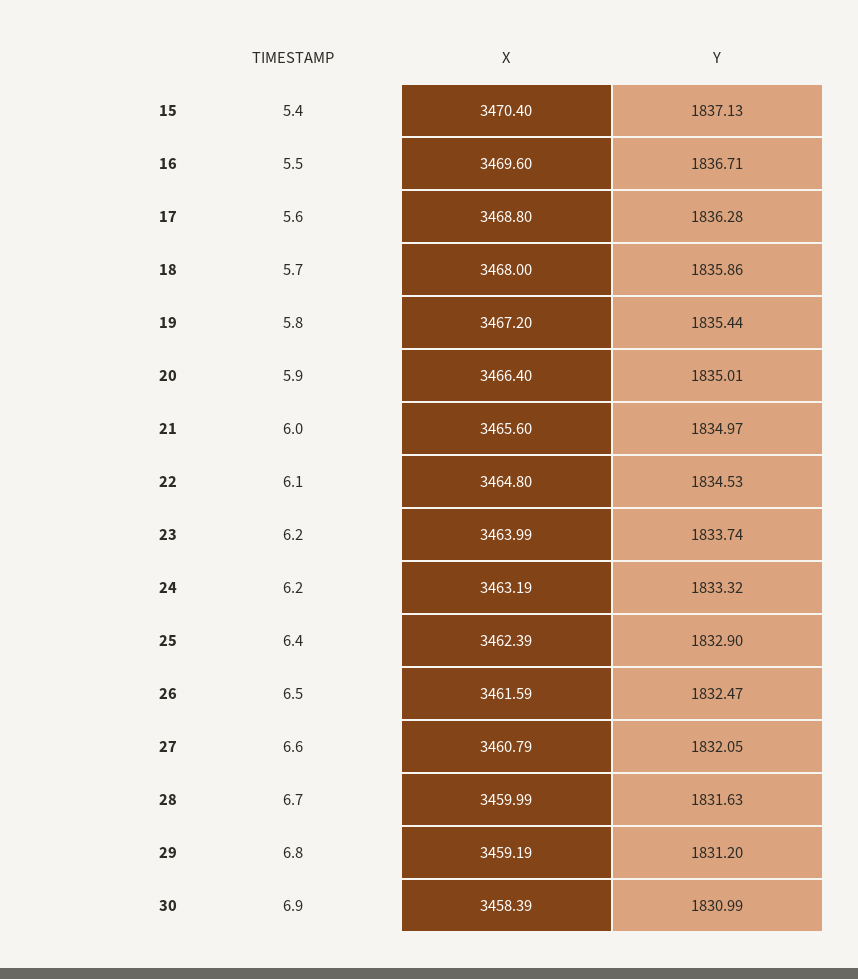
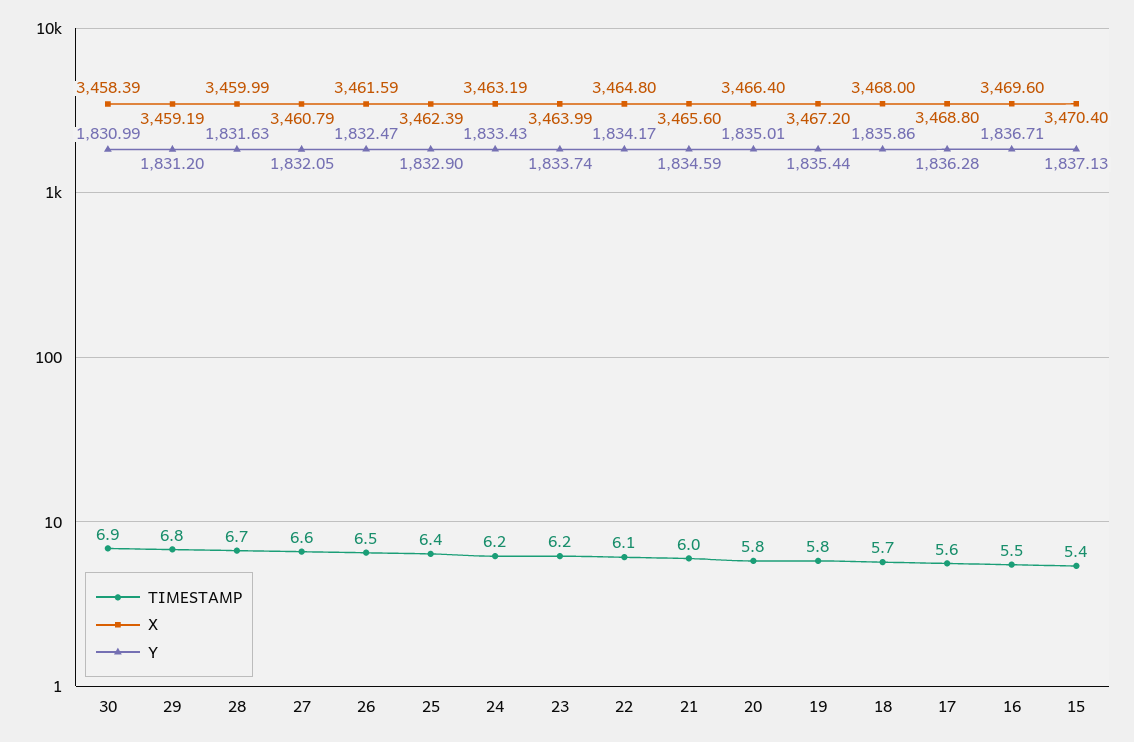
  {
    "TIMESTAMP": {
      "15": 5.4,
      "16": 5.5,
      "17": 5.6,
      "18": 5.7,
      "19": 5.8,
-     "20": 5.9,
+     "20": 5.8,
      "21": 6,
      "22": 6.1,
      "23": 6.2,
      "24": 6.2,
      "25": 6.4,
      "26": 6.5,
      "27": 6.6,
      "28": 6.7,
      "29": 6.8,
      "30": 6.9
    },
    "X": {
      "15": 3470.4,
      "16": 3469.6,
      "17": 3468.8,
      "18": 3468,
      "19": 3467.2,
      "20": 3466.4,
      "21": 3465.6,
      "22": 3464.8,
      "23": 3463.99,
      "24": 3463.19,
      "25": 3462.39,
      "26": 3461.59,
      "27": 3460.79,
      "28": 3459.99,
      "29": 3459.19,
      "30": 3458.39
    },
    "Y": {
      "15": 1837.13,
      "16": 1836.71,
      "17": 1836.28,
      "18": 1835.86,
      "19": 1835.44,
      "20": 1835.01,
-     "21": 1834.97,
+     "21": 1834.59,
-     "22": 1834.53,
+     "22": 1834.17,
      "23": 1833.74,
-     "24": 1833.32,
+     "24": 1833.43,
      "25": 1832.9,
      "26": 1832.47,
      "27": 1832.05,
      "28": 1831.63,
      "29": 1831.2,
      "30": 1830.99
    }
  }

